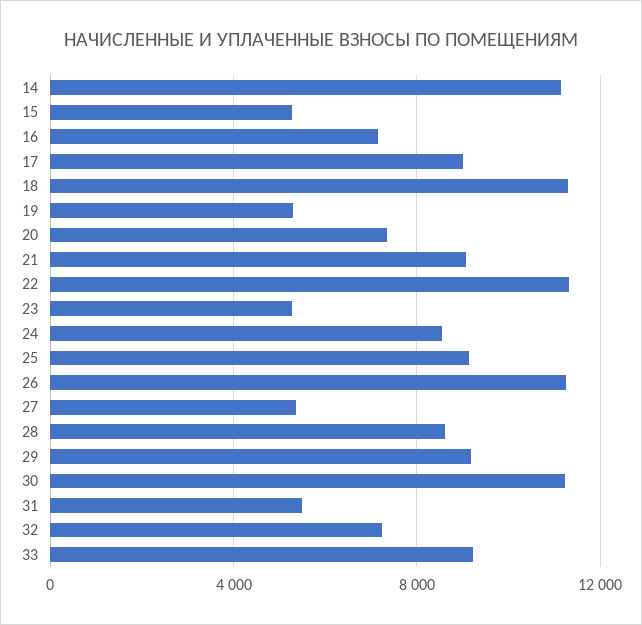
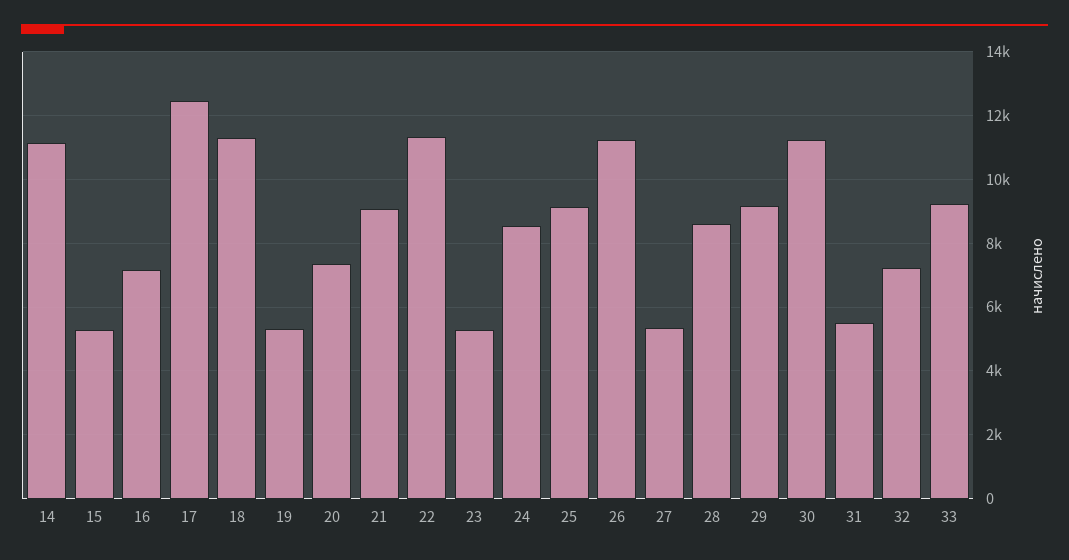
  {
    "14": 11200,
    "15": 5200,
    "16": 7200,
-   "17": 9000,
+   "17": 12400,
    "18": 11400,
    "19": 5200,
    "20": 7400,
    "21": 9000,
    "22": 11400,
    "23": 5200,
    "24": 8600,
    "25": 9200,
    "26": 11200,
    "27": 5400,
    "28": 8600,
    "29": 9200,
    "30": 11200,
    "31": 5400,
    "32": 7200,
    "33": 9200
  }

